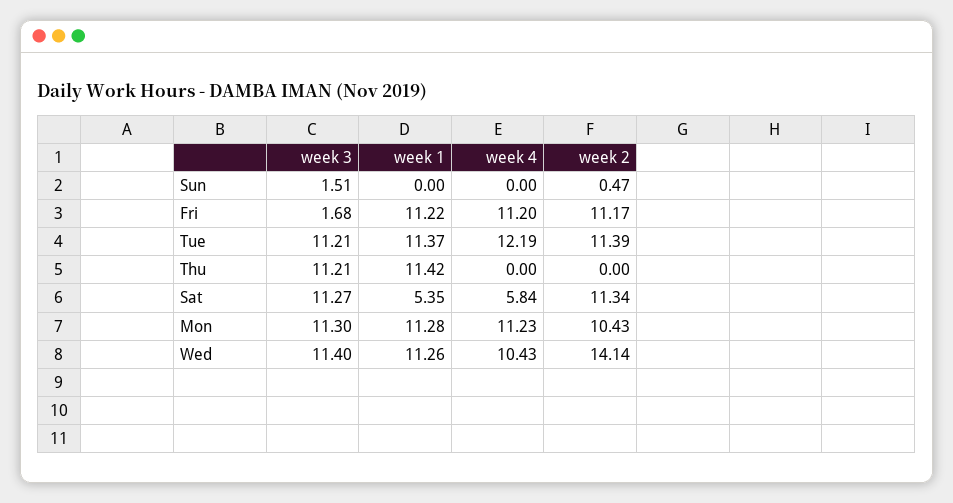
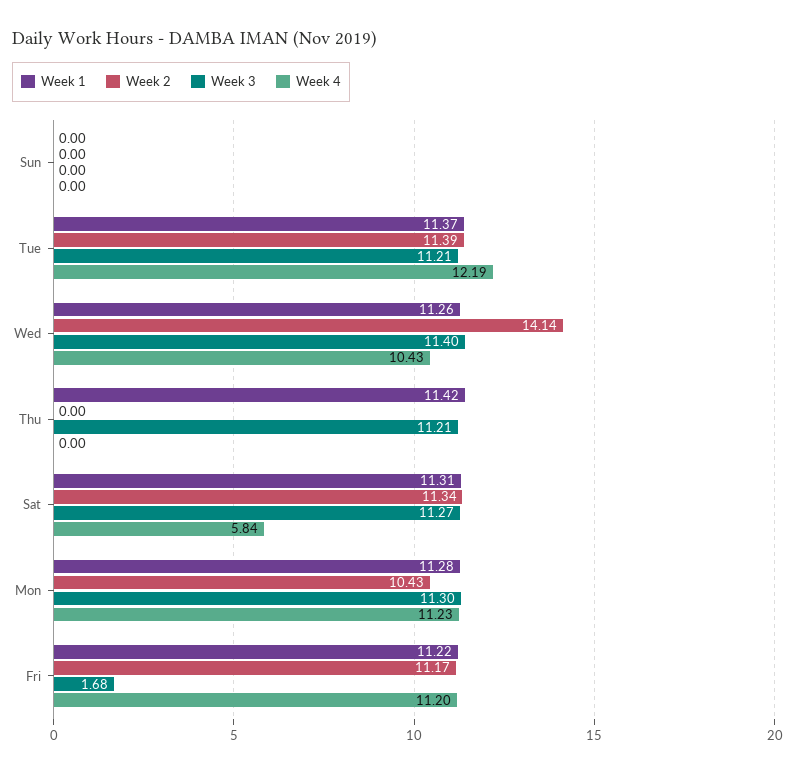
  {
    "week 3": {
-     "Sun": 1.51,
+     "Sun": 0,
      "Fri": 1.68,
      "Tue": 11.21,
      "Thu": 11.21,
      "Sat": 11.27,
      "Mon": 11.3,
      "Wed": 11.4
    },
    "week 1": {
      "Sun": 0,
      "Fri": 11.22,
      "Tue": 11.37,
      "Thu": 11.42,
-     "Sat": 5.35,
+     "Sat": 11.31,
      "Mon": 11.28,
      "Wed": 11.26
    },
    "week 4": {
      "Sun": 0,
      "Fri": 11.2,
      "Tue": 12.19,
      "Thu": 0,
      "Sat": 5.84,
      "Mon": 11.23,
      "Wed": 10.43
    },
    "week 2": {
-     "Sun": 0.47,
+     "Sun": 0,
      "Fri": 11.17,
      "Tue": 11.39,
      "Thu": 0,
      "Sat": 11.34,
      "Mon": 10.43,
      "Wed": 14.14
    }
  }

